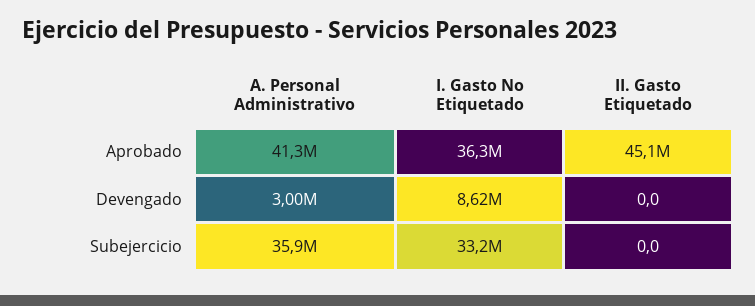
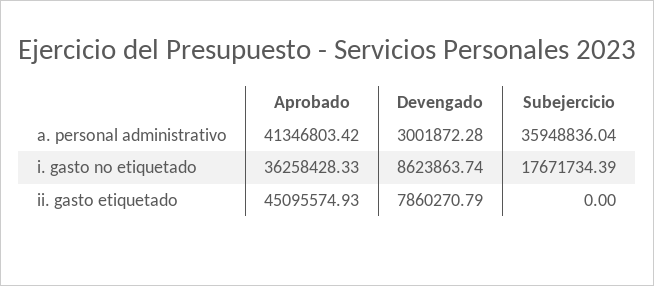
  {
    "A. Personal Administrativo": {
      "Aprobado": 41346803.42,
      "Devengado": 3001872.28,
      "Subejercicio": 35948836.04
    },
    "I. Gasto No Etiquetado": {
      "Aprobado": 36258428.33,
      "Devengado": 8623863.74,
-     "Subejercicio": 33200000
+     "Subejercicio": 17671734.39
    },
    "II. Gasto Etiquetado": {
      "Aprobado": 45095574.93,
-     "Devengado": 0,
+     "Devengado": 7860270.79,
      "Subejercicio": 0
    }
  }

